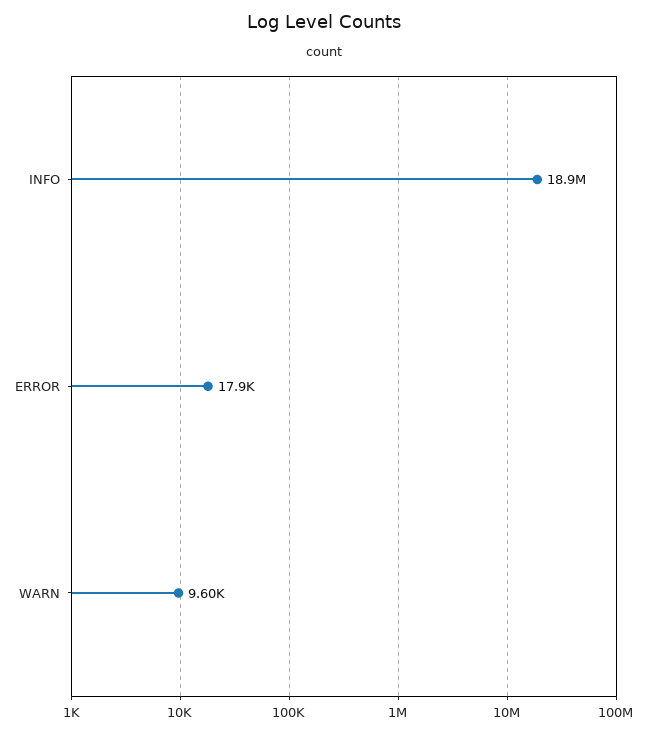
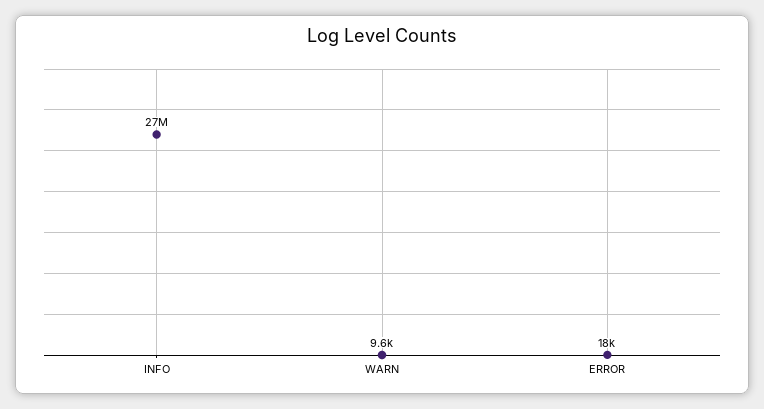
  {
-   "INFO": 18900000,
+   "INFO": 27000000,
    "ERROR": 17900,
    "WARN": 9600
  }

